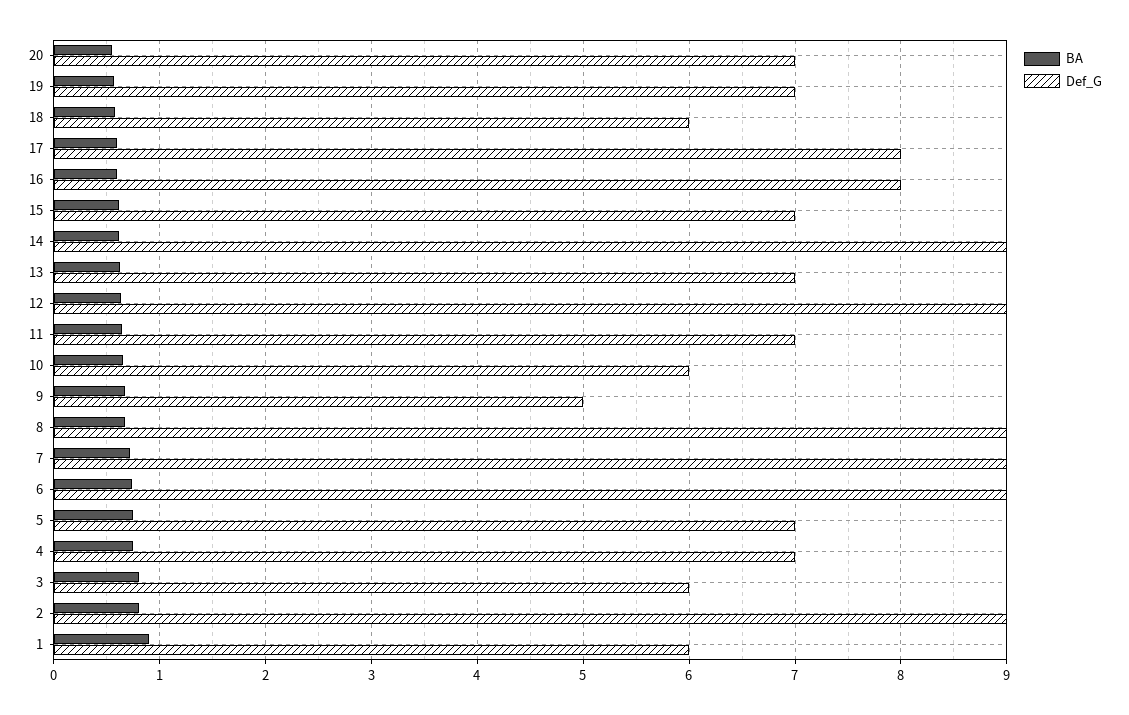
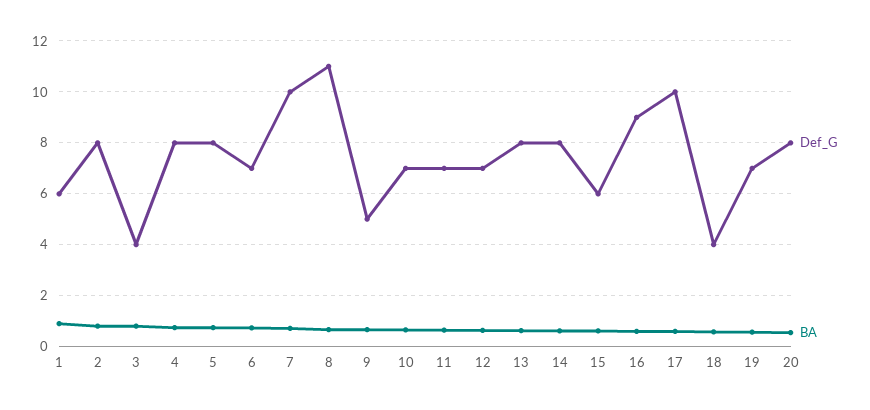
  {
    "BA": {
      "20": 0.6,
      "19": 0.6,
      "18": 0.6,
      "17": 0.6,
      "16": 0.6,
      "15": 0.6,
      "14": 0.6,
      "13": 0.6,
      "12": 0.6,
      "11": 0.6,
      "10": 0.7,
      "9": 0.7,
      "8": 0.7,
      "7": 0.7,
      "6": 0.7,
      "5": 0.7,
      "4": 0.7,
      "3": 0.8,
      "2": 0.8,
      "1": 0.9
    },
    "Def_G": {
-     "20": 7,
+     "20": 8,
      "19": 7,
-     "18": 6,
+     "18": 4,
-     "17": 8,
+     "17": 10,
-     "16": 8,
+     "16": 9,
-     "15": 7,
+     "15": 6,
-     "14": 9,
+     "14": 8,
-     "13": 7,
+     "13": 8,
-     "12": 9,
+     "12": 7,
      "11": 7,
-     "10": 6,
+     "10": 7,
      "9": 5,
-     "8": 9,
+     "8": 11,
-     "7": 9,
+     "7": 10,
-     "6": 9,
+     "6": 7,
-     "5": 7,
+     "5": 8,
-     "4": 7,
+     "4": 8,
-     "3": 6,
+     "3": 4,
-     "2": 9,
+     "2": 8,
      "1": 6
    }
  }

